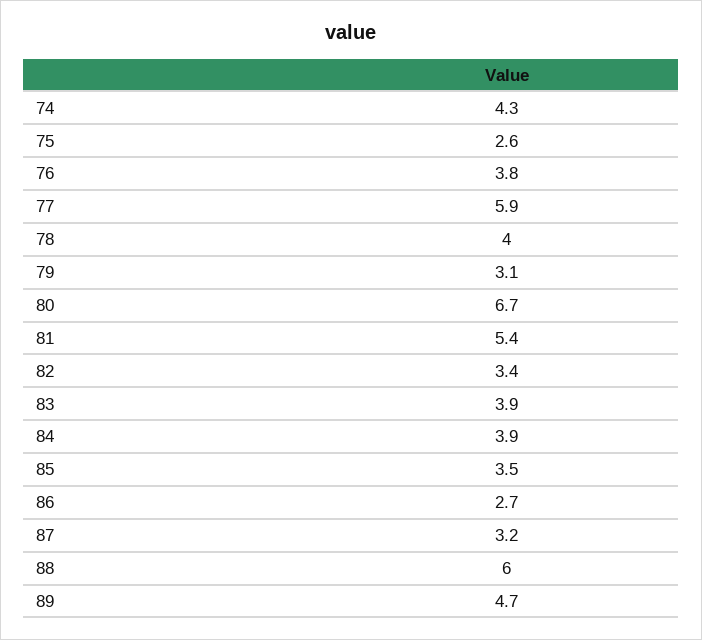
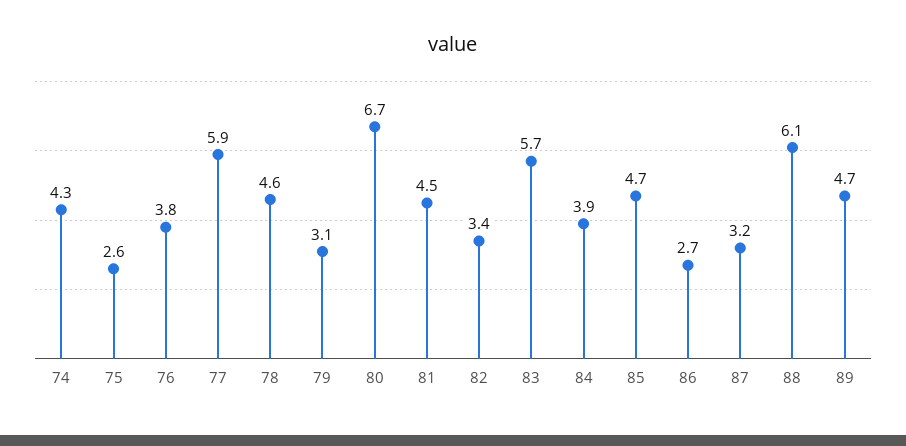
  {
    "74": 4.3,
    "75": 2.6,
    "76": 3.8,
    "77": 5.9,
-   "78": 4,
+   "78": 4.6,
    "79": 3.1,
    "80": 6.7,
-   "81": 5.4,
+   "81": 4.5,
    "82": 3.4,
-   "83": 3.9,
+   "83": 5.7,
    "84": 3.9,
-   "85": 3.5,
+   "85": 4.7,
    "86": 2.7,
    "87": 3.2,
-   "88": 6,
+   "88": 6.1,
    "89": 4.7
  }

